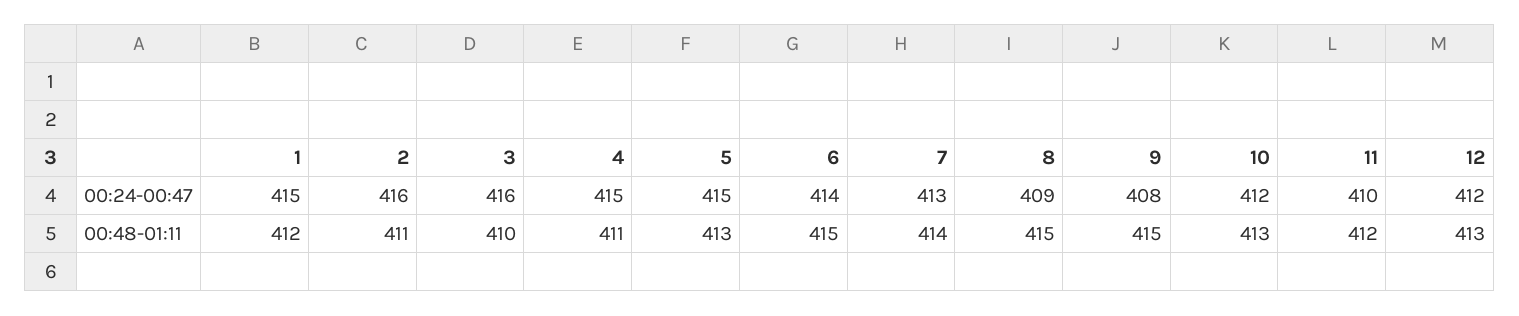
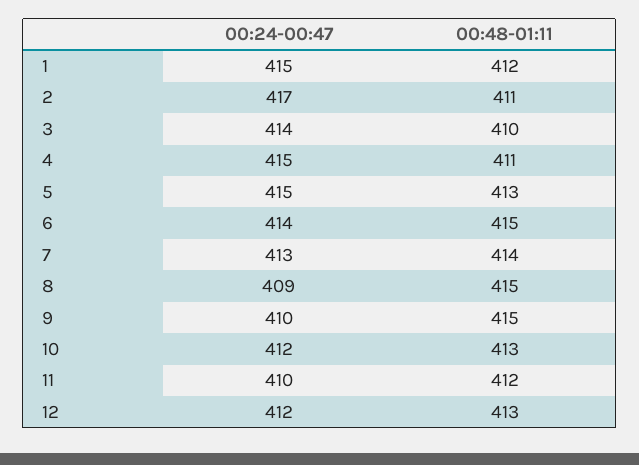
  {
    "1": {
      "00:24-00:47": 415,
      "00:48-01:11": 412
    },
    "2": {
-     "00:24-00:47": 416,
+     "00:24-00:47": 417,
      "00:48-01:11": 411
    },
    "3": {
-     "00:24-00:47": 416,
+     "00:24-00:47": 414,
      "00:48-01:11": 410
    },
    "4": {
      "00:24-00:47": 415,
      "00:48-01:11": 411
    },
    "5": {
      "00:24-00:47": 415,
      "00:48-01:11": 413
    },
    "6": {
      "00:24-00:47": 414,
      "00:48-01:11": 415
    },
    "7": {
      "00:24-00:47": 413,
      "00:48-01:11": 414
    },
    "8": {
      "00:24-00:47": 409,
      "00:48-01:11": 415
    },
    "9": {
-     "00:24-00:47": 408,
+     "00:24-00:47": 410,
      "00:48-01:11": 415
    },
    "10": {
      "00:24-00:47": 412,
      "00:48-01:11": 413
    },
    "11": {
      "00:24-00:47": 410,
      "00:48-01:11": 412
    },
    "12": {
      "00:24-00:47": 412,
      "00:48-01:11": 413
    }
  }

